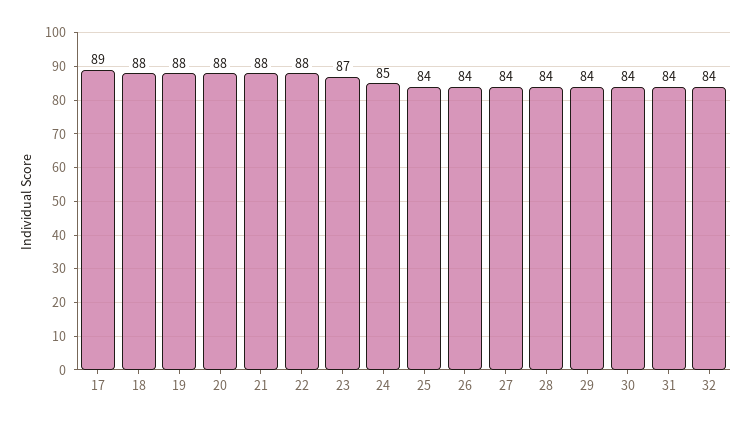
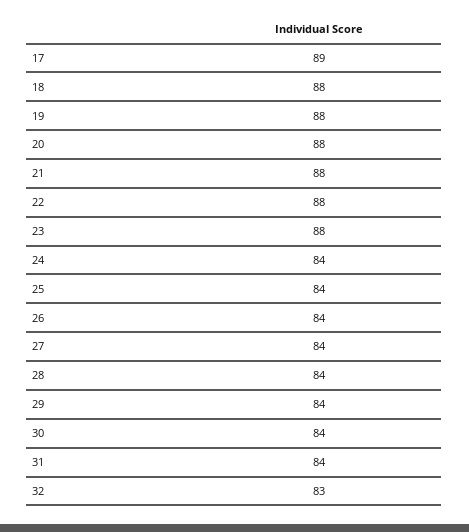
  {
    "17": 89,
    "18": 88,
    "19": 88,
    "20": 88,
    "21": 88,
    "22": 88,
-   "23": 87,
+   "23": 88,
-   "24": 85,
+   "24": 84,
    "25": 84,
    "26": 84,
    "27": 84,
    "28": 84,
    "29": 84,
    "30": 84,
    "31": 84,
-   "32": 84
+   "32": 83
  }

